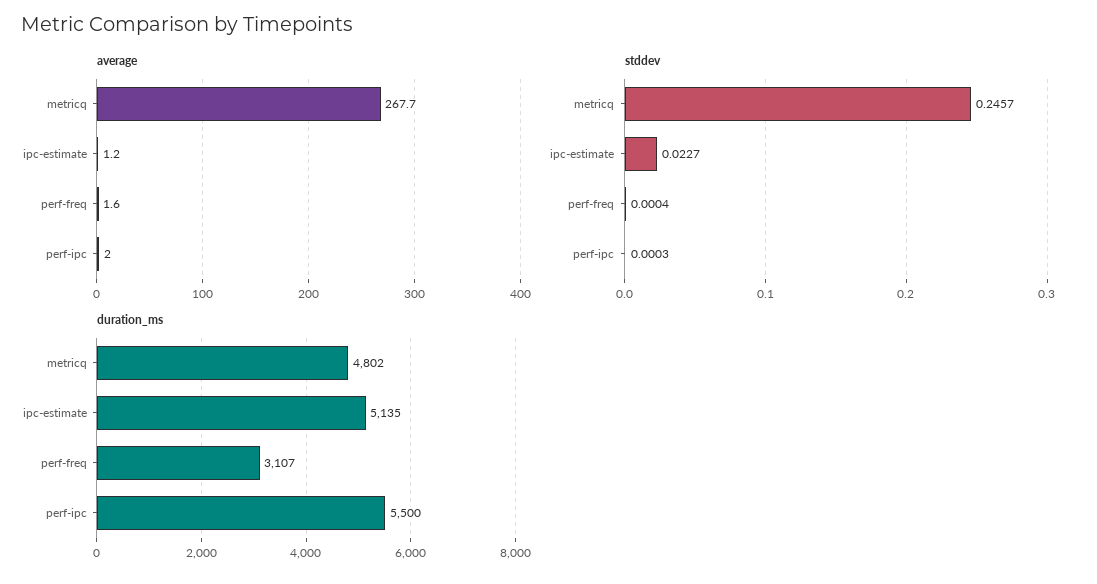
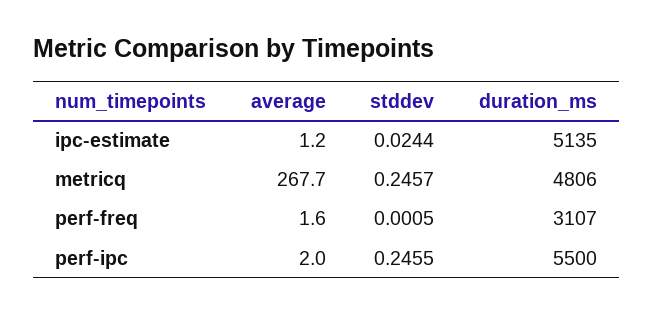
  {
    "average": {
      "metricq": 267.7,
      "ipc-estimate": 1.2,
      "perf-freq": 1.6,
      "perf-ipc": 2
    },
    "stddev": {
      "metricq": 0.2457,
-     "ipc-estimate": 0.0227,
+     "ipc-estimate": 0.0244,
-     "perf-freq": 0.0004,
+     "perf-freq": 0.0005,
-     "perf-ipc": 0.0003
+     "perf-ipc": 0.2455
    },
    "duration_ms": {
-     "metricq": 4802,
+     "metricq": 4806,
      "ipc-estimate": 5135,
      "perf-freq": 3107,
      "perf-ipc": 5500
    }
  }

